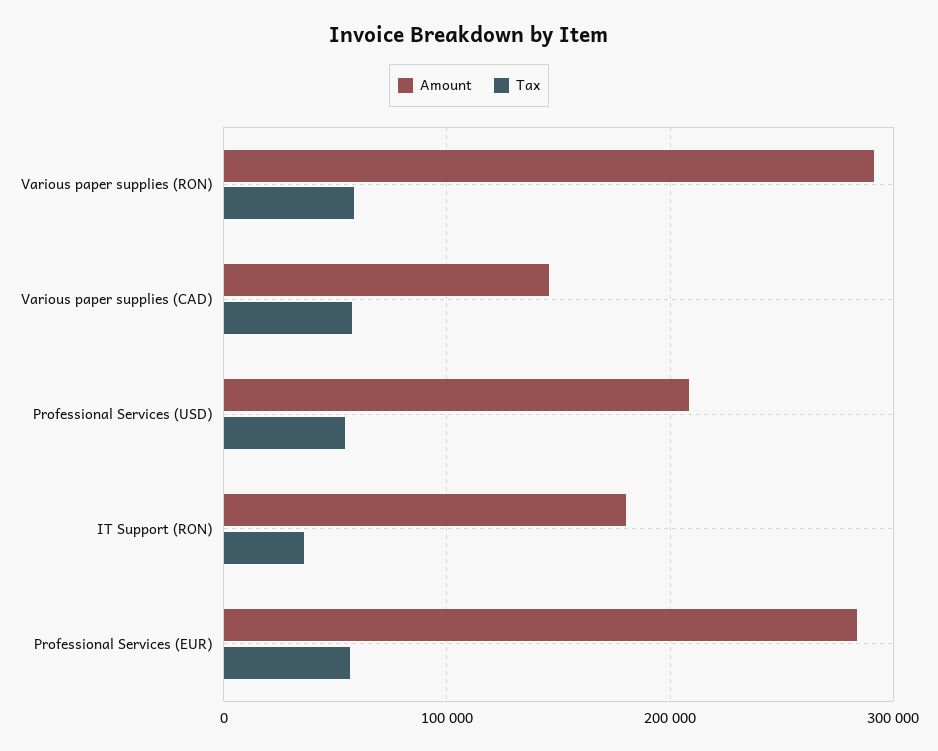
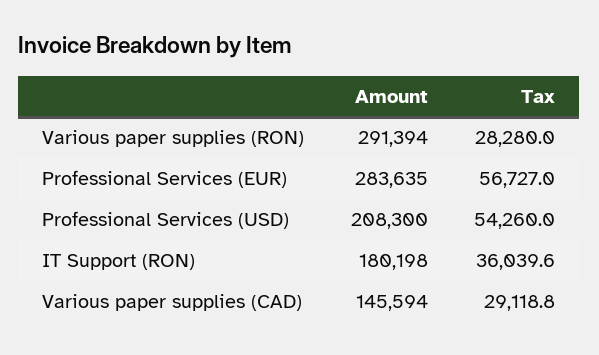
  {
    "Amount": {
      "Various paper supplies (RON)": 291394,
      "Various paper supplies (CAD)": 145594,
      "Professional Services (USD)": 208300,
      "IT Support (RON)": 180198,
      "Professional Services (EUR)": 283635
    },
    "Tax": {
-     "Various paper supplies (RON)": 60000,
+     "Various paper supplies (RON)": 28280,
-     "Various paper supplies (CAD)": 60000,
+     "Various paper supplies (CAD)": 29118.8,
      "Professional Services (USD)": 54260,
      "IT Support (RON)": 36039.6,
      "Professional Services (EUR)": 56727
    }
  }

